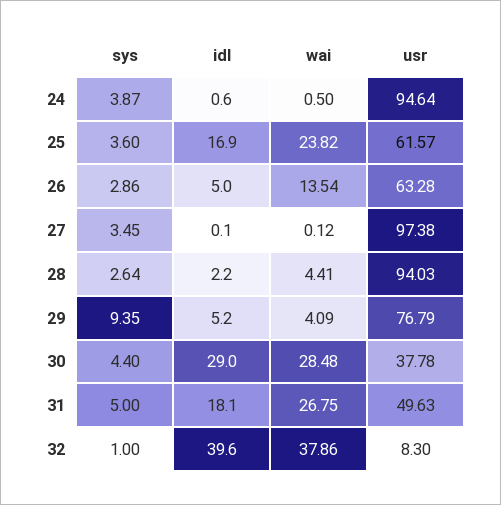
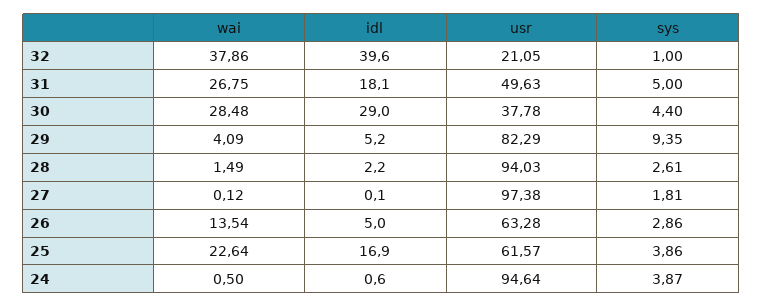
  {
    "sys": {
      "24": 3.87,
-     "25": 3.6,
+     "25": 3.86,
      "26": 2.86,
-     "27": 3.45,
+     "27": 1.81,
-     "28": 2.64,
+     "28": 2.61,
      "29": 9.35,
      "30": 4.4,
      "31": 5,
      "32": 1
    },
    "idl": {
      "24": 0.6,
      "25": 16.9,
      "26": 5,
      "27": 0.1,
      "28": 2.2,
      "29": 5.2,
      "30": 29,
      "31": 18.1,
      "32": 39.6
    },
    "wai": {
      "24": 0.5,
-     "25": 23.82,
+     "25": 22.64,
      "26": 13.54,
      "27": 0.12,
-     "28": 4.41,
+     "28": 1.49,
      "29": 4.09,
      "30": 28.48,
      "31": 26.75,
      "32": 37.86
    },
    "usr": {
      "24": 94.64,
      "25": 61.57,
      "26": 63.28,
      "27": 97.38,
      "28": 94.03,
-     "29": 76.79,
+     "29": 82.29,
      "30": 37.78,
      "31": 49.63,
-     "32": 8.3
+     "32": 21.05
    }
  }

